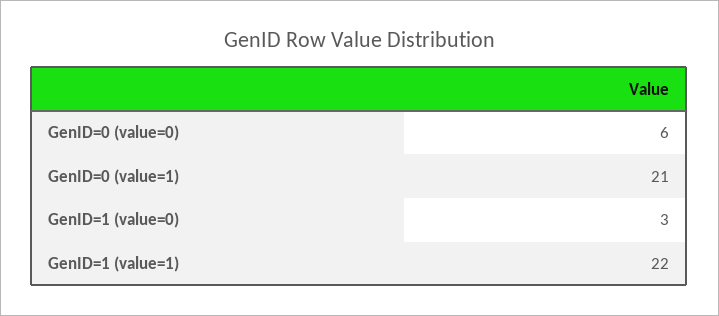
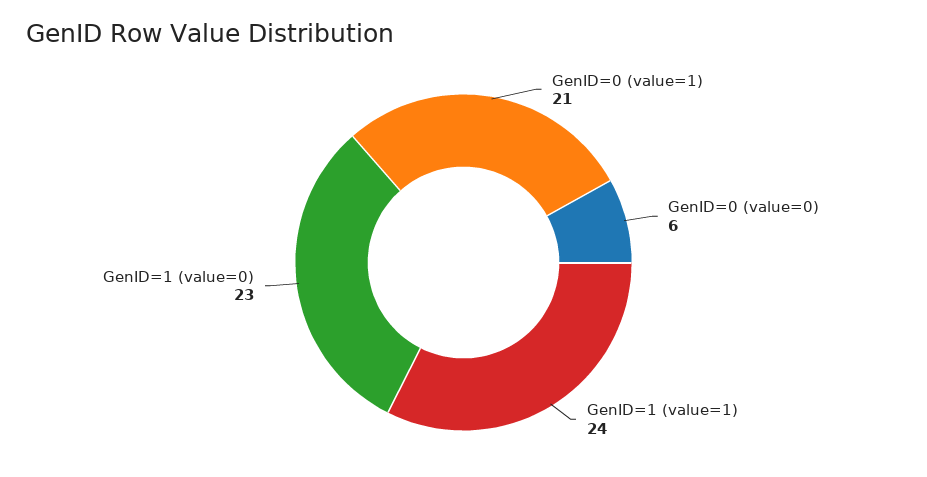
  {
    "GenID=0 (value=0)": 6,
    "GenID=0 (value=1)": 21,
-   "GenID=1 (value=0)": 3,
+   "GenID=1 (value=0)": 23,
-   "GenID=1 (value=1)": 22
+   "GenID=1 (value=1)": 24
  }

